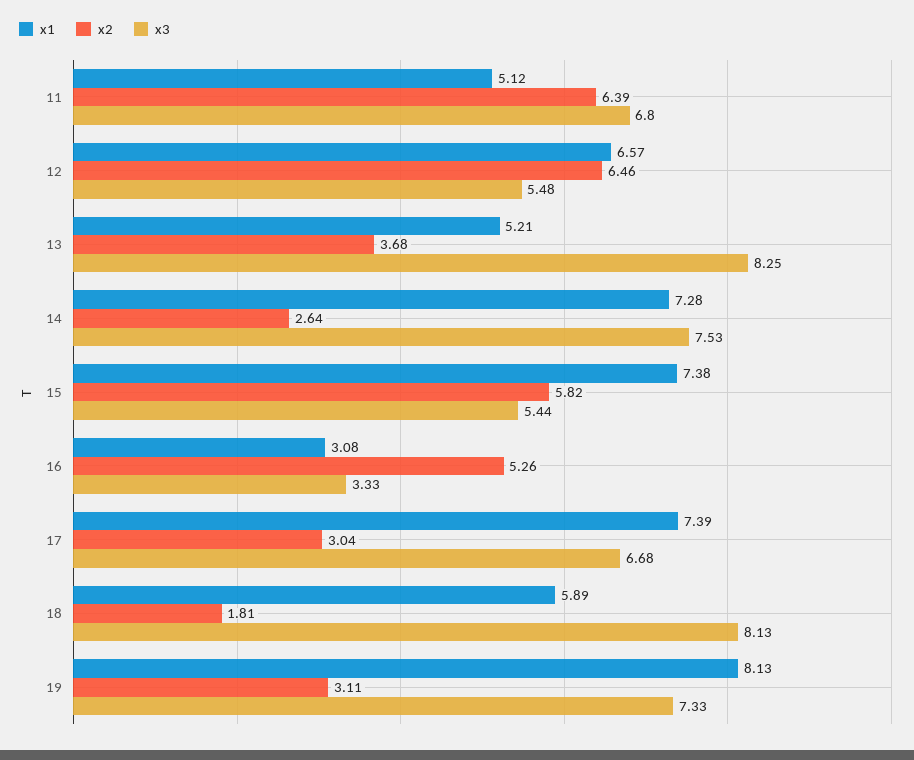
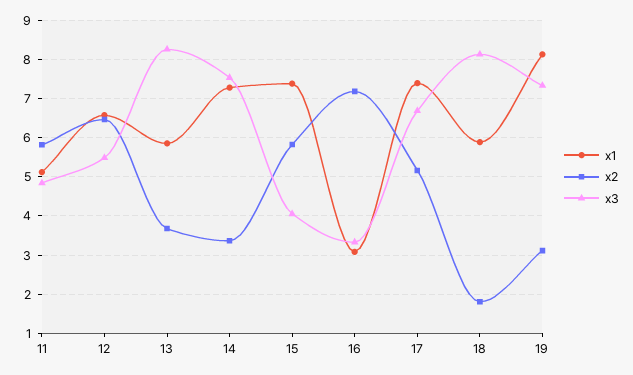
  {
    "x1": {
      "11": 5.12,
      "12": 6.57,
-     "13": 5.21,
+     "13": 5.8,
      "14": 7.28,
      "15": 7.38,
      "16": 3.08,
      "17": 7.39,
      "18": 5.89,
      "19": 8.13
    },
    "x2": {
-     "11": 6.39,
+     "11": 5.8,
      "12": 6.46,
      "13": 3.68,
-     "14": 2.64,
+     "14": 3.4,
      "15": 5.82,
-     "16": 5.26,
+     "16": 7.2,
-     "17": 3.04,
+     "17": 5.2,
      "18": 1.81,
      "19": 3.11
    },
    "x3": {
-     "11": 6.8,
+     "11": 4.8,
      "12": 5.48,
      "13": 8.25,
      "14": 7.53,
-     "15": 5.44,
+     "15": 4,
      "16": 3.33,
      "17": 6.68,
      "18": 8.13,
      "19": 7.33
    }
  }

